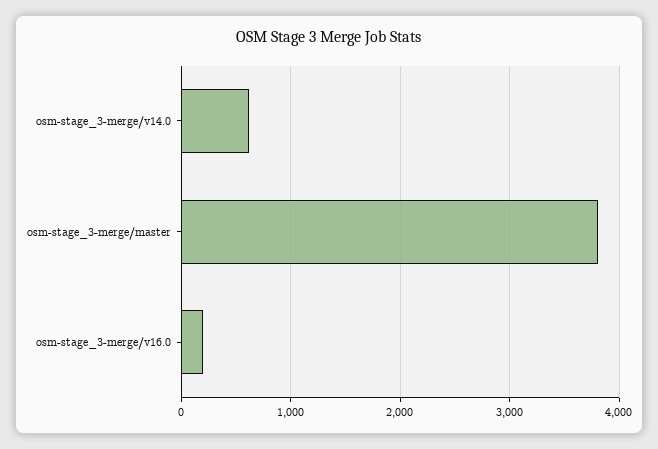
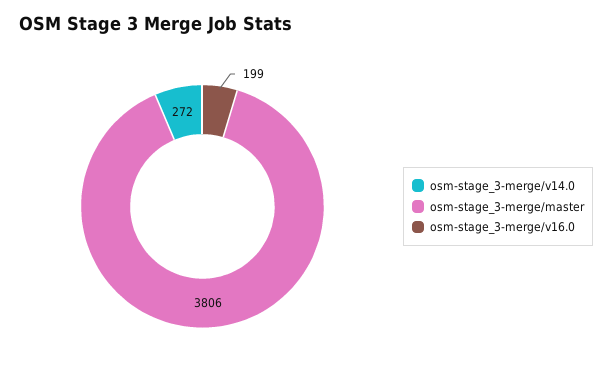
  {
-   "osm-stage_3-merge/v14.0": 600,
+   "osm-stage_3-merge/v14.0": 272,
    "osm-stage_3-merge/master": 3806,
    "osm-stage_3-merge/v16.0": 199
  }

